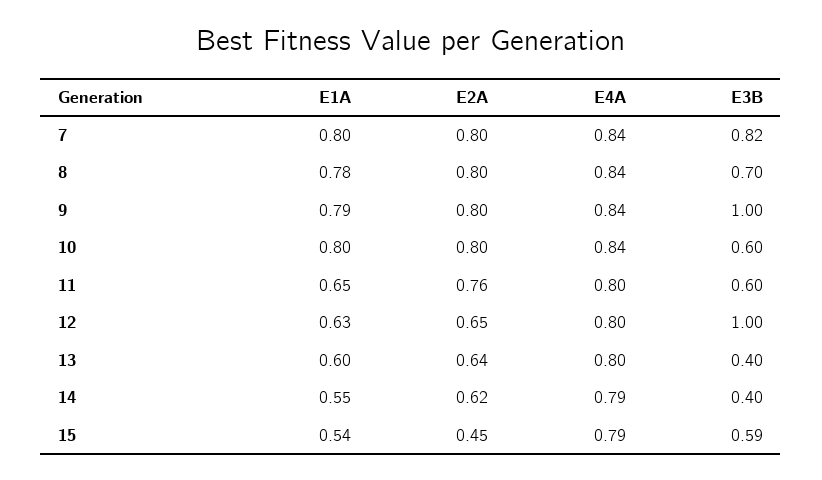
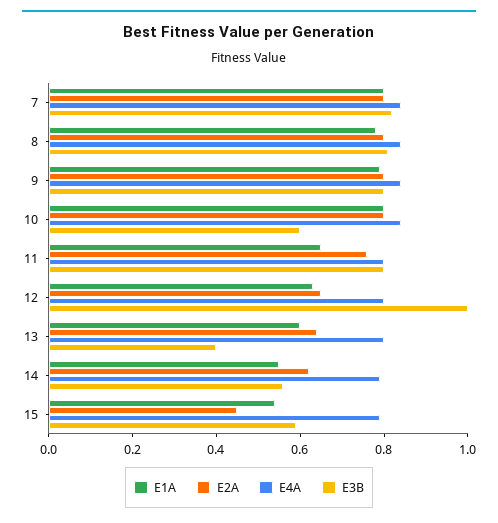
  {
    "E1A": {
      "7": 0.8,
      "8": 0.78,
      "9": 0.79,
      "10": 0.8,
      "11": 0.65,
      "12": 0.63,
      "13": 0.6,
      "14": 0.55,
      "15": 0.54
    },
    "E2A": {
      "7": 0.8,
      "8": 0.8,
      "9": 0.8,
      "10": 0.8,
      "11": 0.76,
      "12": 0.65,
      "13": 0.64,
      "14": 0.62,
      "15": 0.45
    },
    "E4A": {
      "7": 0.84,
      "8": 0.84,
      "9": 0.84,
      "10": 0.84,
      "11": 0.8,
      "12": 0.8,
      "13": 0.8,
      "14": 0.79,
      "15": 0.79
    },
    "E3B": {
      "7": 0.82,
-     "8": 0.7,
+     "8": 0.8,
-     "9": 1,
+     "9": 0.8,
      "10": 0.6,
-     "11": 0.6,
+     "11": 0.8,
      "12": 1,
      "13": 0.4,
-     "14": 0.4,
+     "14": 0.55,
      "15": 0.59
    }
  }

